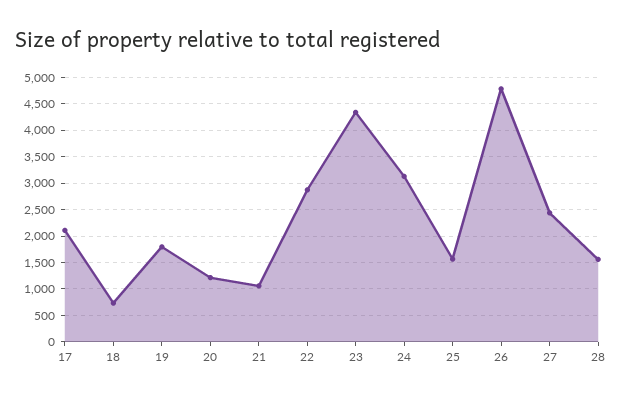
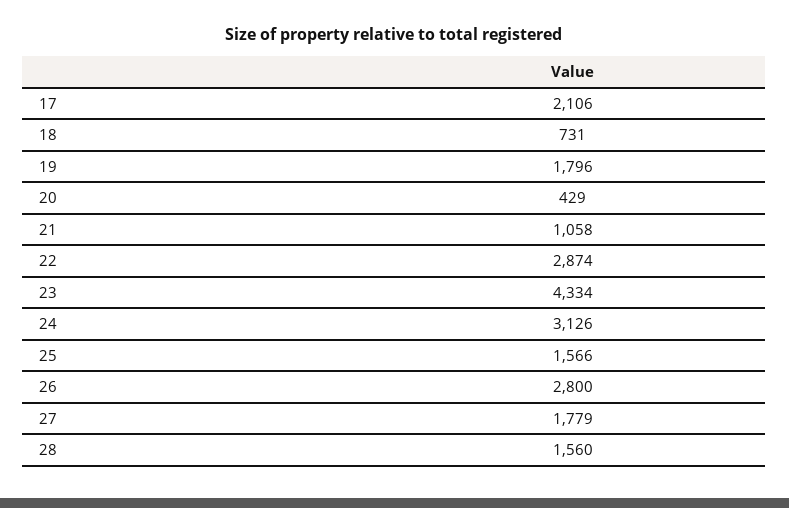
  {
    "17": 2106,
    "18": 731,
    "19": 1796,
-   "20": 1250,
+   "20": 429,
    "21": 1058,
    "22": 2874,
    "23": 4334,
    "24": 3126,
    "25": 1566,
-   "26": 4750,
+   "26": 2800,
-   "27": 2500,
+   "27": 1779,
    "28": 1560
  }

